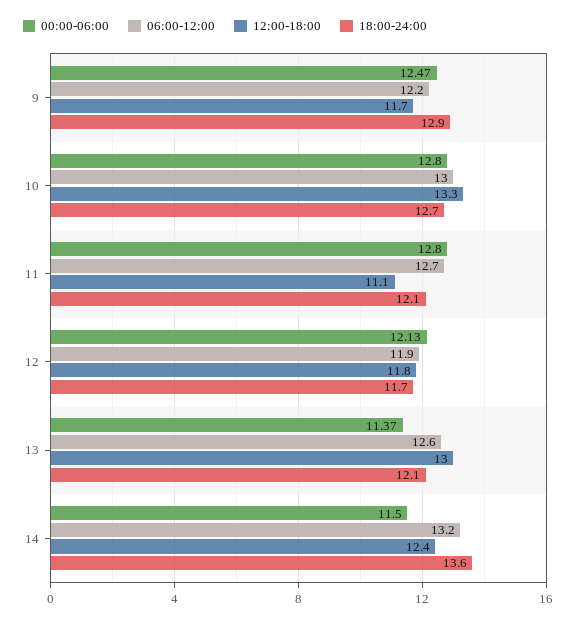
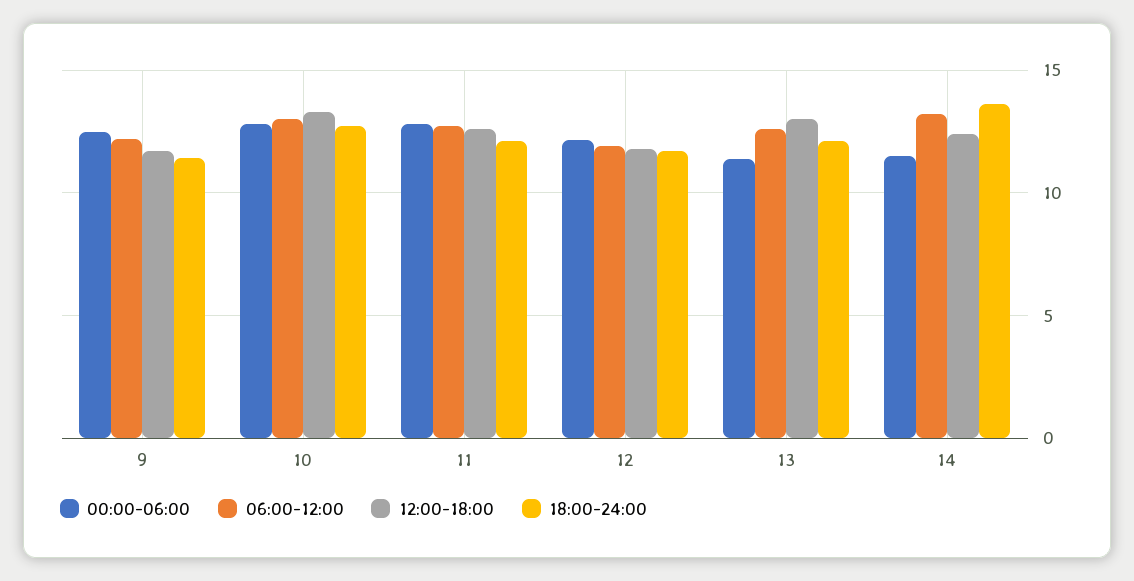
  {
    "00:00-06:00": {
      "9": 12.47,
      "10": 12.8,
      "11": 12.8,
      "12": 12.13,
      "13": 11.37,
      "14": 11.5
    },
    "06:00-12:00": {
      "9": 12.2,
      "10": 13,
      "11": 12.7,
      "12": 11.9,
      "13": 12.6,
      "14": 13.2
    },
    "12:00-18:00": {
      "9": 11.7,
      "10": 13.3,
-     "11": 11.1,
+     "11": 12.5,
      "12": 11.8,
      "13": 13,
      "14": 12.4
    },
    "18:00-24:00": {
-     "9": 12.9,
+     "9": 11.5,
      "10": 12.7,
      "11": 12.1,
      "12": 11.7,
      "13": 12.1,
      "14": 13.6
    }
  }

